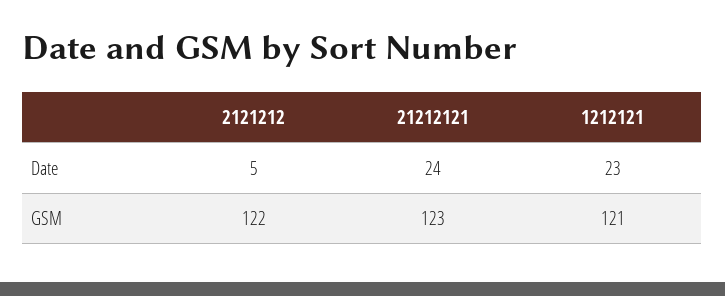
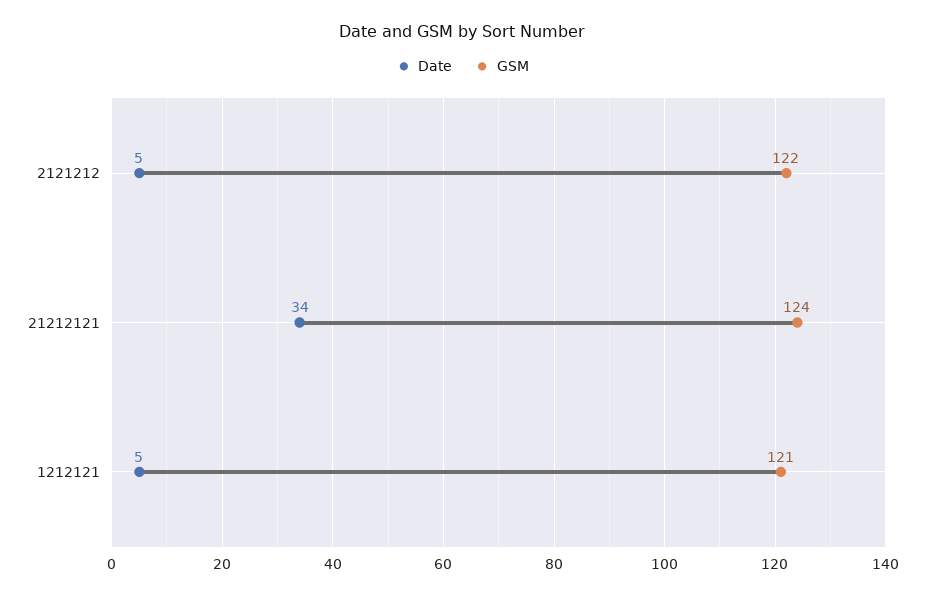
  {
    "Date": {
      "2121212": 5,
-     "21212121": 24,
+     "21212121": 34,
-     "1212121": 23
+     "1212121": 5
    },
    "GSM": {
      "2121212": 122,
-     "21212121": 123,
+     "21212121": 124,
      "1212121": 121
    }
  }

